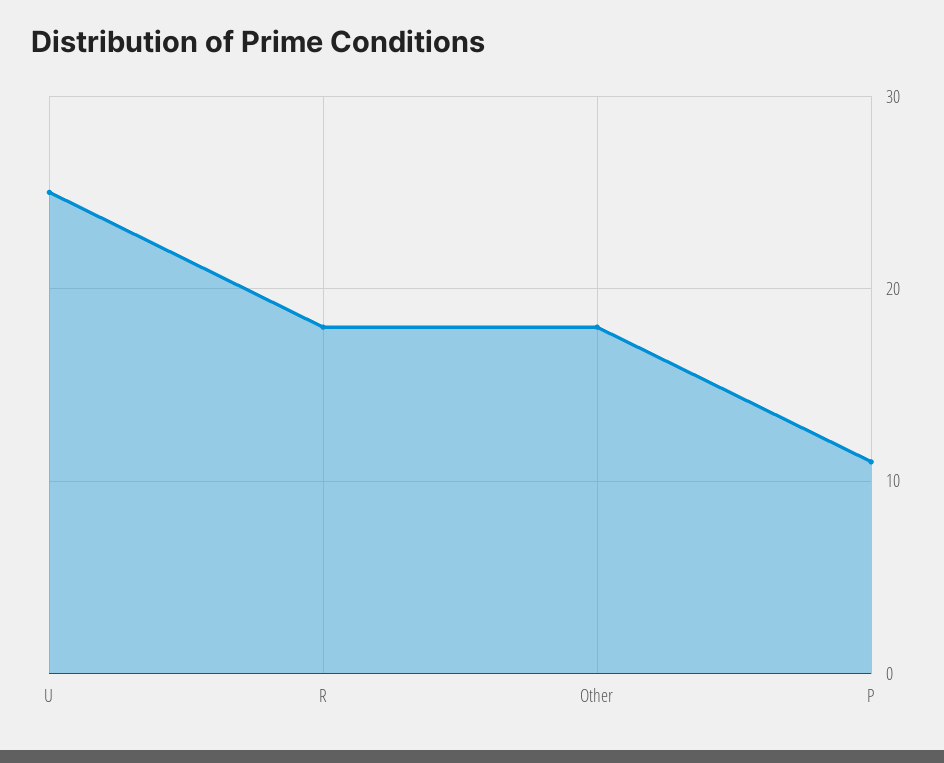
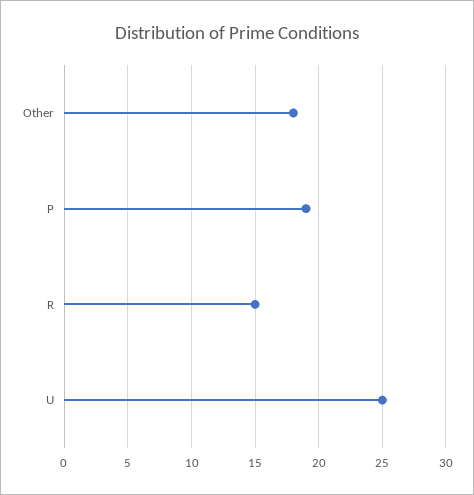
  {
    "U": 25,
-   "R": 18,
+   "R": 15,
    "Other": 18,
-   "P": 11
+   "P": 19
  }

